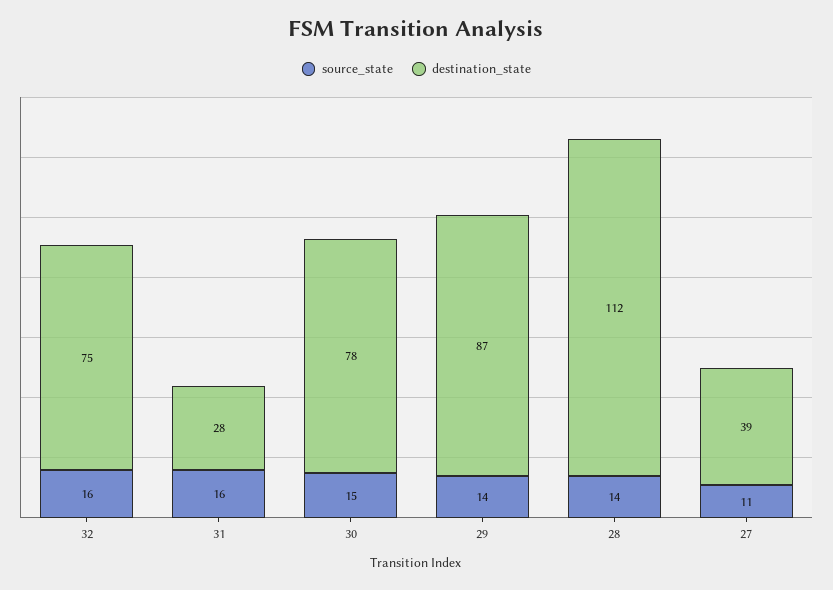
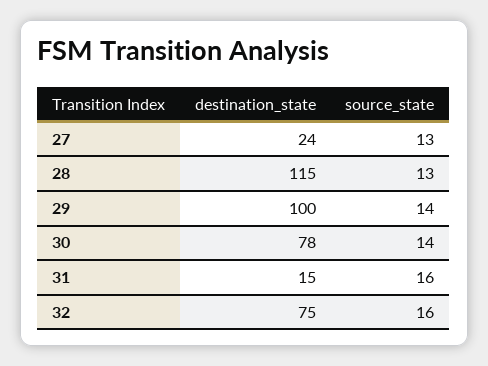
  {
    "source_state": {
      "32": 16,
      "31": 16,
-     "30": 15,
+     "30": 14,
      "29": 14,
-     "28": 14,
+     "28": 13,
-     "27": 11
+     "27": 13
    },
    "destination_state": {
      "32": 75,
-     "31": 28,
+     "31": 15,
      "30": 78,
-     "29": 87,
+     "29": 100,
-     "28": 112,
+     "28": 115,
-     "27": 39
+     "27": 24
    }
  }

